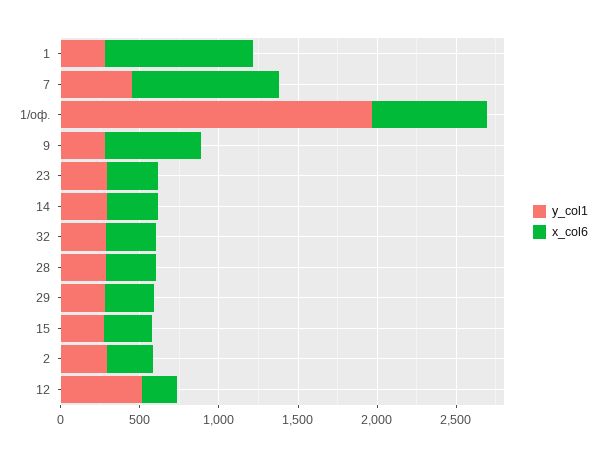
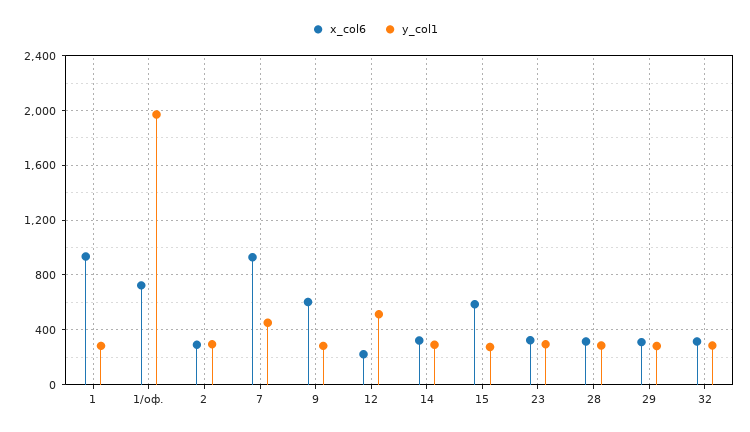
  {
    "y_col1": {
      "1": 300,
      "7": 450,
      "1/оф.": 1950,
      "9": 300,
      "23": 300,
      "14": 300,
      "32": 300,
      "28": 300,
      "29": 300,
      "15": 250,
      "2": 300,
      "12": 500
    },
    "x_col6": {
      "1": 950,
      "7": 950,
      "1/оф.": 700,
      "9": 600,
      "23": 300,
      "14": 300,
      "32": 300,
      "28": 300,
      "29": 300,
-     "15": 300,
+     "15": 600,
      "2": 300,
      "12": 200
    }
  }

